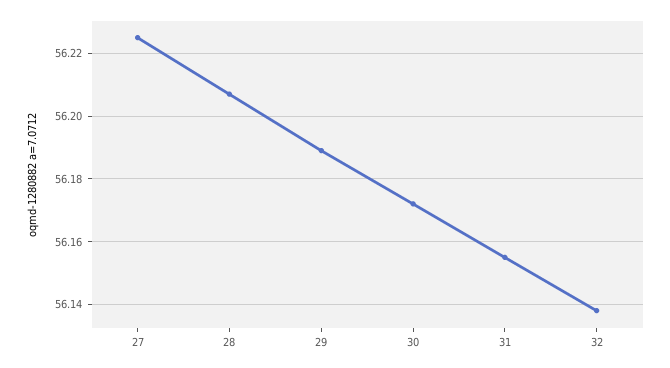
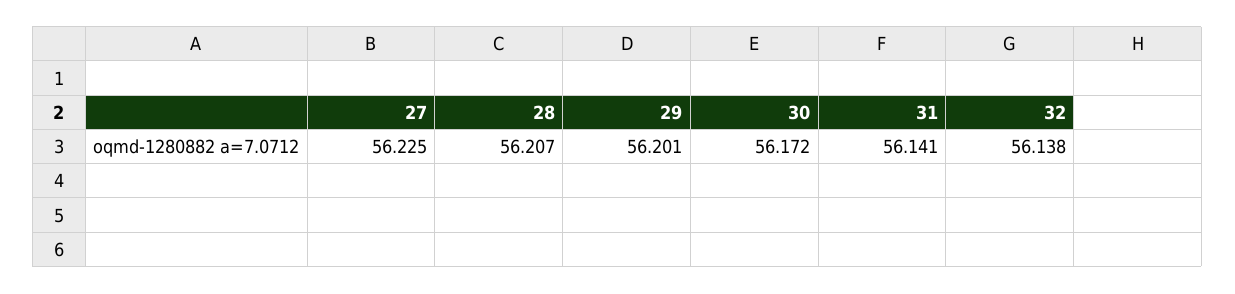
  {
    "27": 56.225,
    "28": 56.207,
-   "29": 56.19,
+   "29": 56.201,
    "30": 56.172,
-   "31": 56.155,
+   "31": 56.141,
    "32": 56.138
  }

